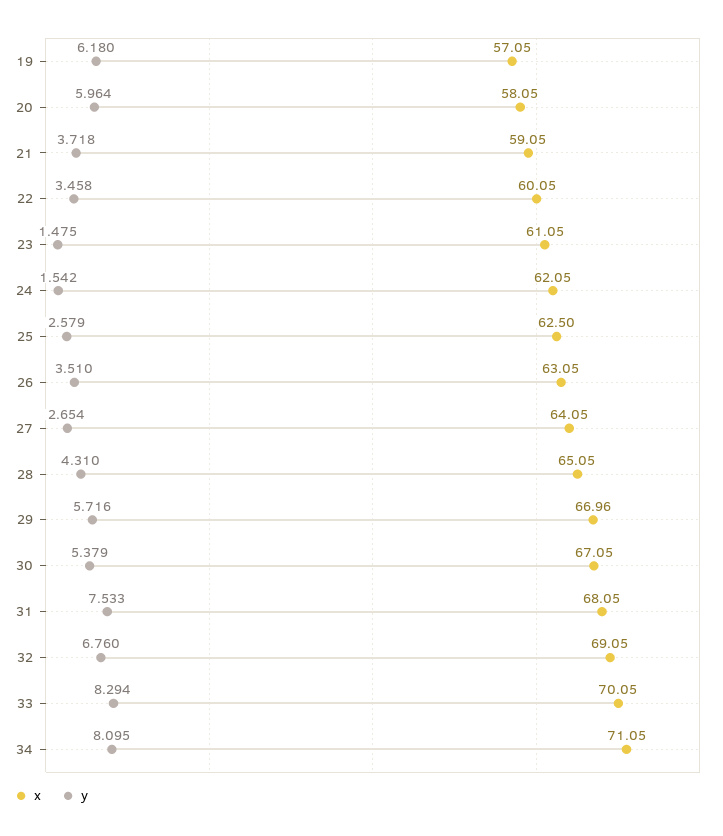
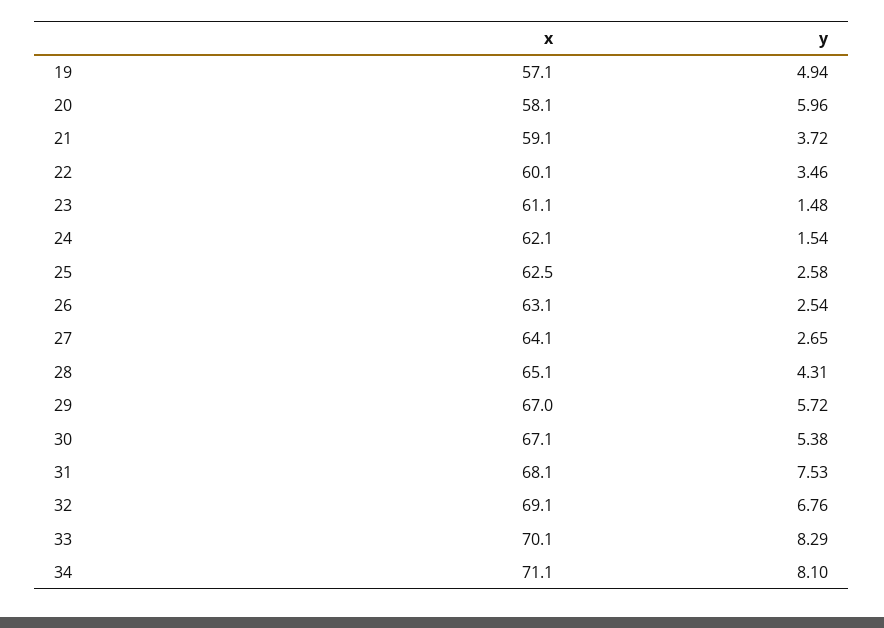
  {
    "x": {
      "19": 57.05,
      "20": 58.05,
      "21": 59.05,
      "22": 60.05,
      "23": 61.05,
      "24": 62.05,
      "25": 62.5,
      "26": 63.05,
      "27": 64.05,
      "28": 65.05,
      "29": 66.96,
      "30": 67.05,
      "31": 68.05,
      "32": 69.05,
      "33": 70.05,
      "34": 71.05
    },
    "y": {
-     "19": 6.18,
+     "19": 4.94,
      "20": 5.964,
      "21": 3.718,
      "22": 3.458,
      "23": 1.475,
      "24": 1.542,
      "25": 2.579,
-     "26": 3.51,
+     "26": 2.54,
      "27": 2.654,
      "28": 4.31,
      "29": 5.716,
      "30": 5.379,
      "31": 7.533,
      "32": 6.76,
      "33": 8.294,
      "34": 8.095
    }
  }

